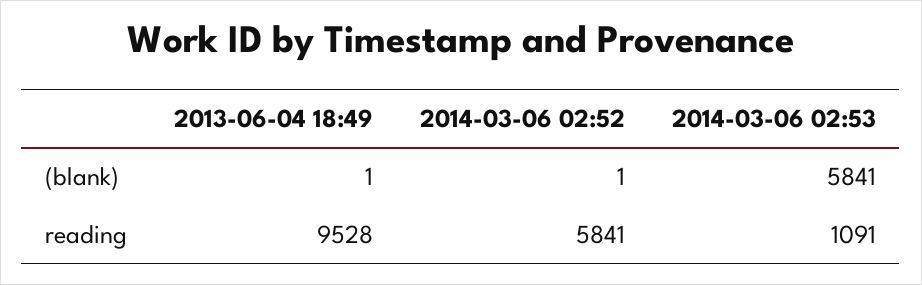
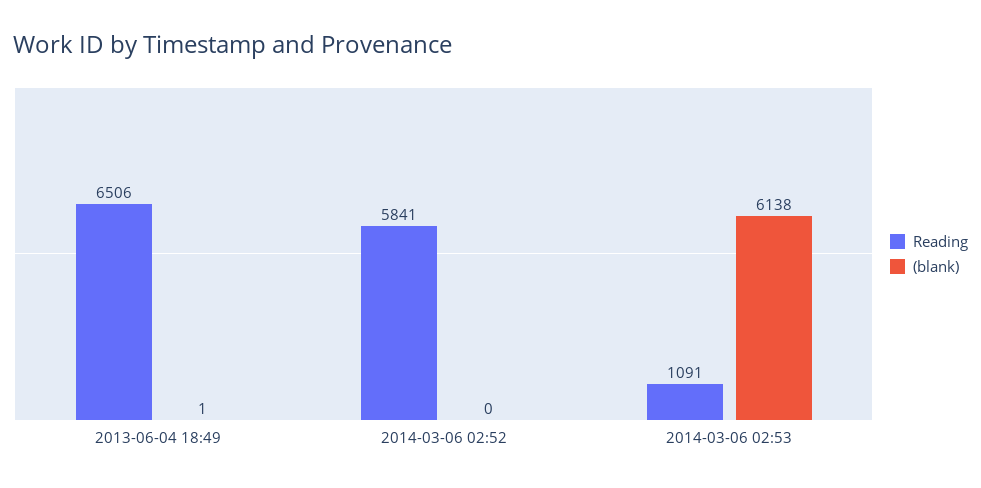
  {
    "(blank)": {
      "2013-06-04 18:49": 1,
-     "2014-03-06 02:52": 1,
+     "2014-03-06 02:52": 0,
-     "2014-03-06 02:53": 5841
+     "2014-03-06 02:53": 6138
    },
    "reading": {
-     "2013-06-04 18:49": 9528,
+     "2013-06-04 18:49": 6506,
      "2014-03-06 02:52": 5841,
      "2014-03-06 02:53": 1091
    }
  }

